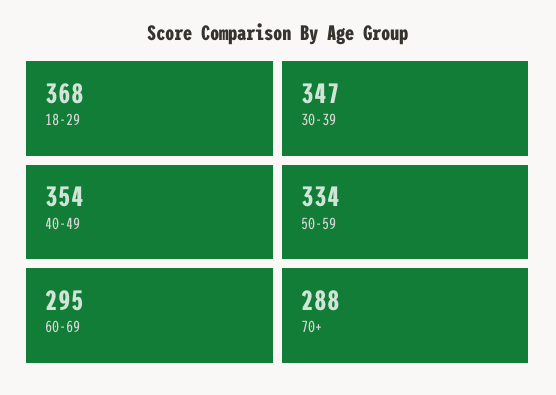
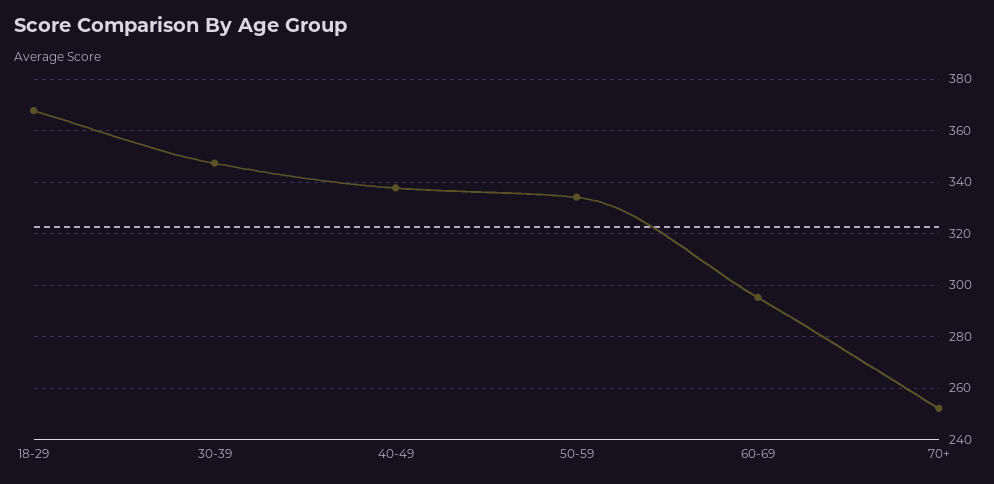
  {
    "18-29": 368,
    "30-39": 347,
-   "40-49": 354,
+   "40-49": 337.5,
    "50-59": 334,
    "60-69": 295,
-   "70+": 288
+   "70+": 252.5
  }

